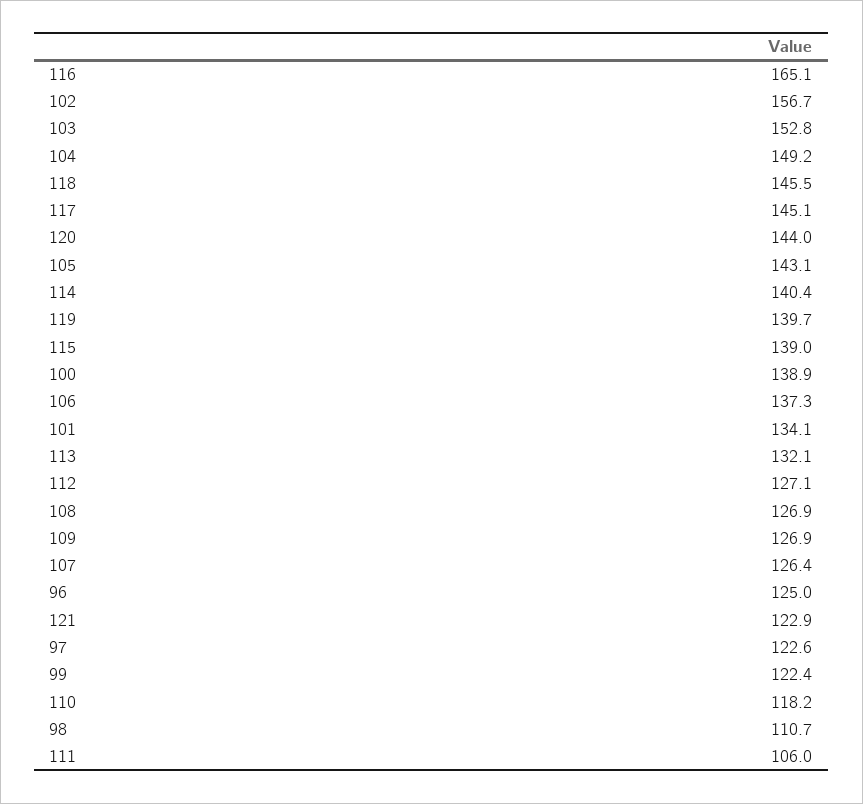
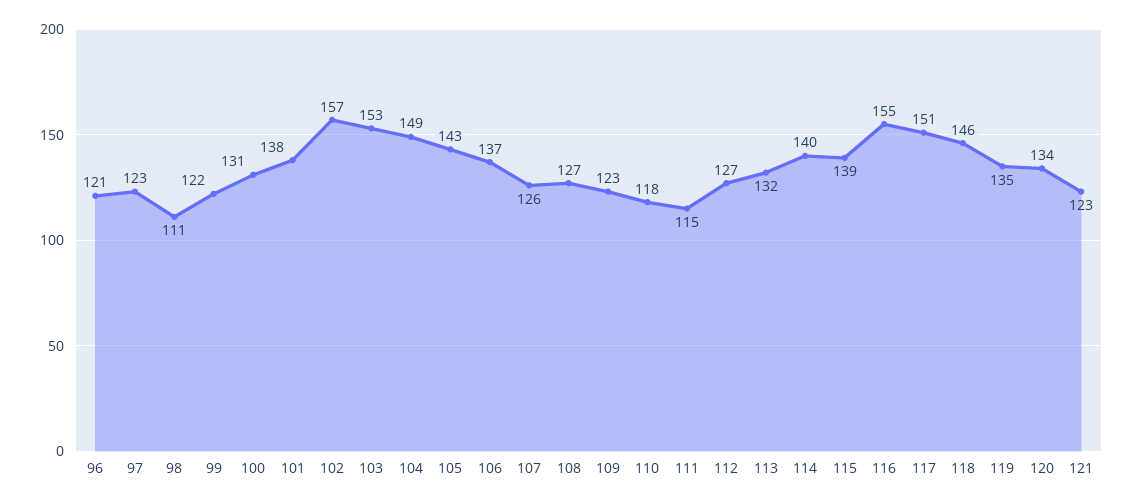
  {
-   "116": 165.1,
+   "116": 155,
    "102": 156.7,
    "103": 152.8,
    "104": 149.2,
    "118": 145.5,
-   "117": 145.1,
+   "117": 151,
-   "120": 144,
+   "120": 134,
    "105": 143.1,
    "114": 140.4,
-   "119": 139.7,
+   "119": 135,
    "115": 139,
-   "100": 138.9,
+   "100": 131,
    "106": 137.3,
-   "101": 134.1,
+   "101": 138,
    "113": 132.1,
    "112": 127.1,
    "108": 126.9,
-   "109": 126.9,
+   "109": 123,
    "107": 126.4,
-   "96": 125,
+   "96": 121,
    "121": 122.9,
    "97": 122.6,
    "99": 122.4,
    "110": 118.2,
    "98": 110.7,
-   "111": 106
+   "111": 115
  }

